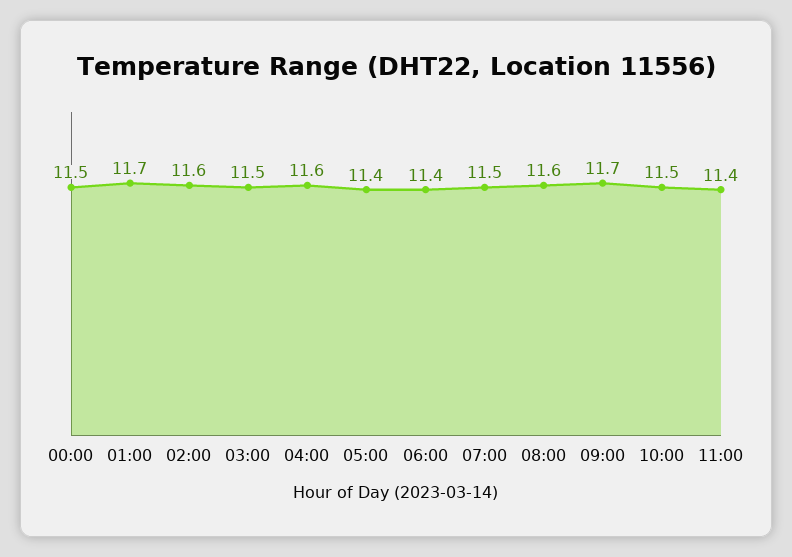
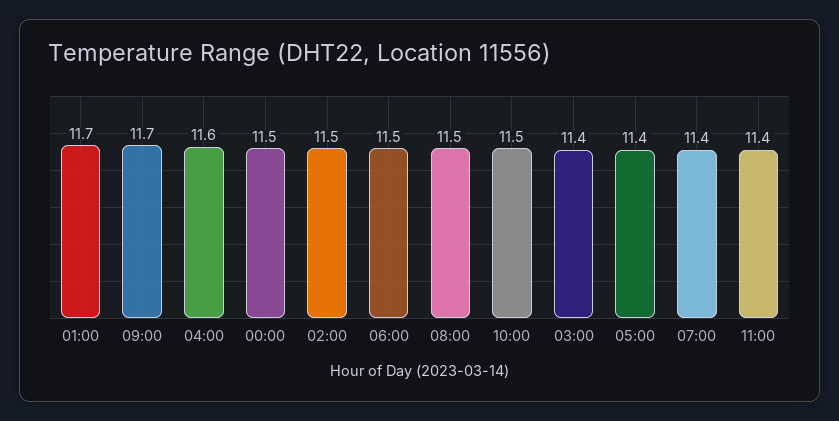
  {
    "00:00": 11.5,
    "01:00": 11.7,
-   "02:00": 11.6,
+   "02:00": 11.5,
-   "03:00": 11.5,
+   "03:00": 11.4,
    "04:00": 11.6,
    "05:00": 11.4,
-   "06:00": 11.4,
+   "06:00": 11.5,
-   "07:00": 11.5,
+   "07:00": 11.4,
-   "08:00": 11.6,
+   "08:00": 11.5,
    "09:00": 11.7,
    "10:00": 11.5,
    "11:00": 11.4
  }

